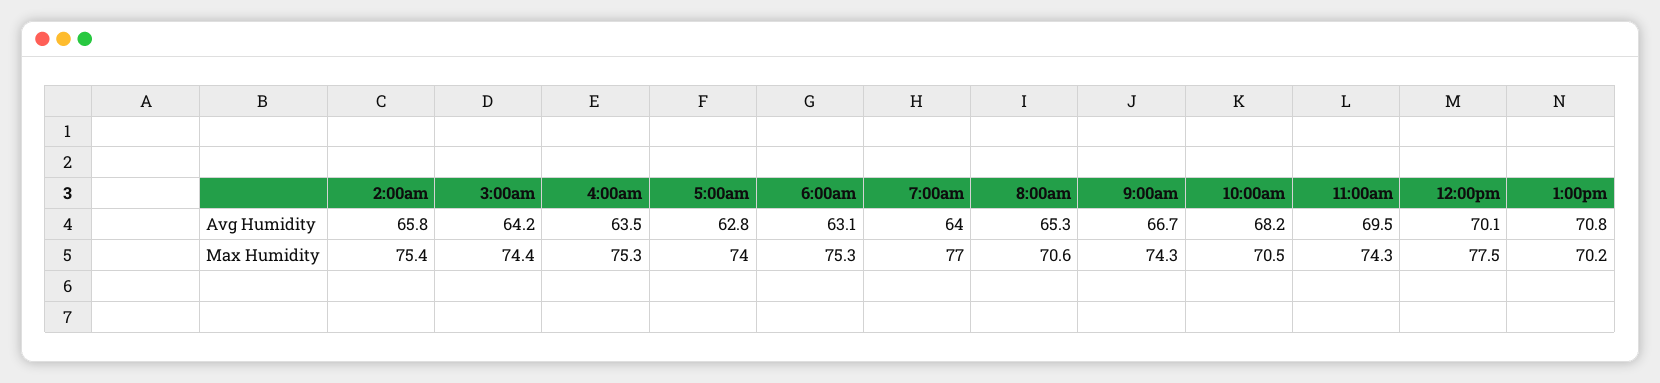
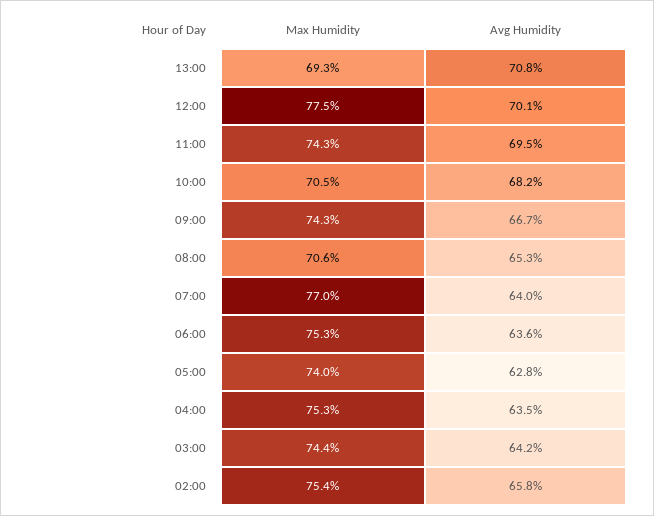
  {
    "2:00am": {
      "Avg Humidity": 65.8,
      "Max Humidity": 75.4
    },
    "3:00am": {
      "Avg Humidity": 64.2,
      "Max Humidity": 74.4
    },
    "4:00am": {
      "Avg Humidity": 63.5,
      "Max Humidity": 75.3
    },
    "5:00am": {
      "Avg Humidity": 62.8,
      "Max Humidity": 74
    },
    "6:00am": {
-     "Avg Humidity": 63.1,
+     "Avg Humidity": 63.6,
      "Max Humidity": 75.3
    },
    "7:00am": {
      "Avg Humidity": 64,
      "Max Humidity": 77
    },
    "8:00am": {
      "Avg Humidity": 65.3,
      "Max Humidity": 70.6
    },
    "9:00am": {
      "Avg Humidity": 66.7,
      "Max Humidity": 74.3
    },
    "10:00am": {
      "Avg Humidity": 68.2,
      "Max Humidity": 70.5
    },
    "11:00am": {
      "Avg Humidity": 69.5,
      "Max Humidity": 74.3
    },
    "12:00pm": {
      "Avg Humidity": 70.1,
      "Max Humidity": 77.5
    },
    "1:00pm": {
      "Avg Humidity": 70.8,
-     "Max Humidity": 70.2
+     "Max Humidity": 69.3
    }
  }

